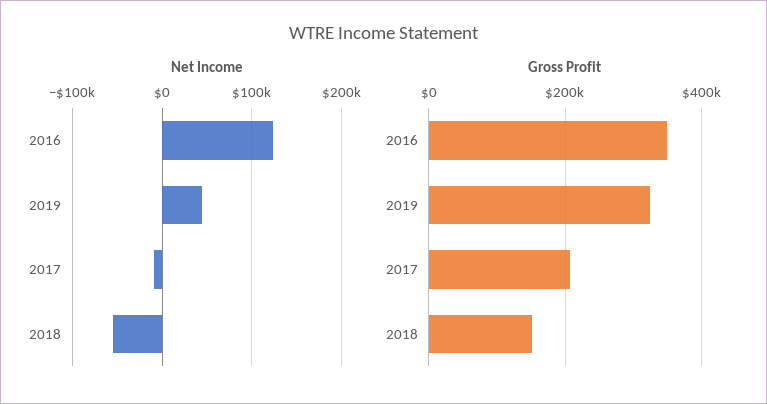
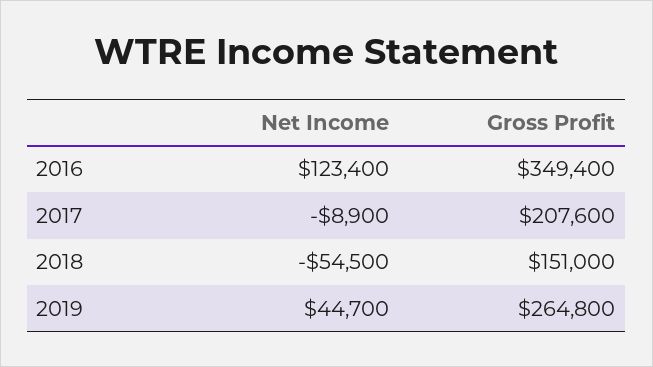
  {
    "Net Income": {
      "2016": 123400,
      "2019": 44700,
      "2017": -8900,
      "2018": -54500
    },
    "Gross Profit": {
      "2016": 349400,
-     "2019": 320000,
+     "2019": 264800,
      "2017": 207600,
      "2018": 151000
    }
  }

